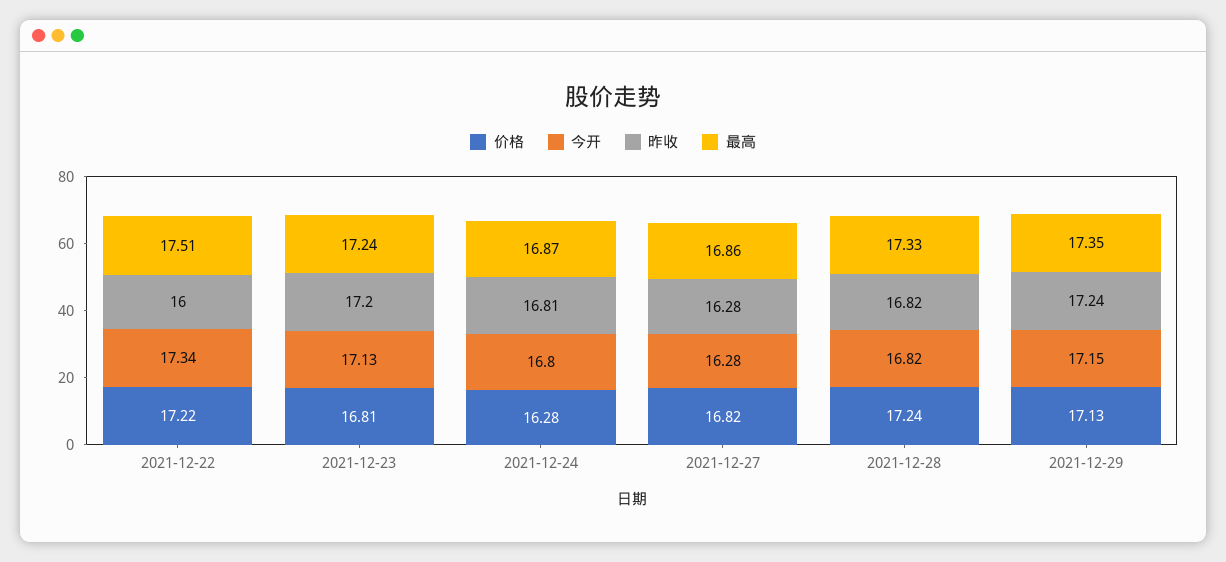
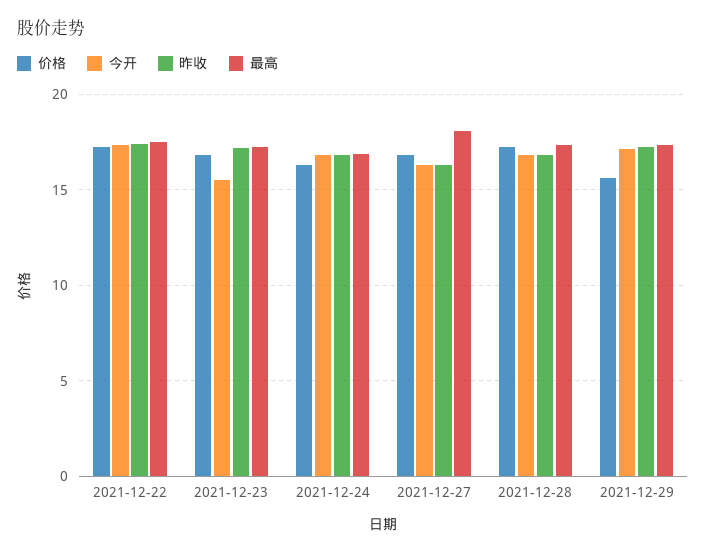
  {
    "价格": {
      "2021-12-22": 17.22,
      "2021-12-23": 16.81,
      "2021-12-24": 16.28,
      "2021-12-27": 16.82,
      "2021-12-28": 17.24,
-     "2021-12-29": 17.13
+     "2021-12-29": 15.5
    },
    "今开": {
      "2021-12-22": 17.34,
-     "2021-12-23": 17.13,
+     "2021-12-23": 15.5,
      "2021-12-24": 16.8,
      "2021-12-27": 16.28,
      "2021-12-28": 16.82,
      "2021-12-29": 17.15
    },
    "昨收": {
-     "2021-12-22": 16,
+     "2021-12-22": 17.5,
      "2021-12-23": 17.2,
      "2021-12-24": 16.81,
      "2021-12-27": 16.28,
      "2021-12-28": 16.82,
      "2021-12-29": 17.24
    },
    "最高": {
      "2021-12-22": 17.51,
      "2021-12-23": 17.24,
      "2021-12-24": 16.87,
-     "2021-12-27": 16.86,
+     "2021-12-27": 18,
      "2021-12-28": 17.33,
      "2021-12-29": 17.35
    }
  }

